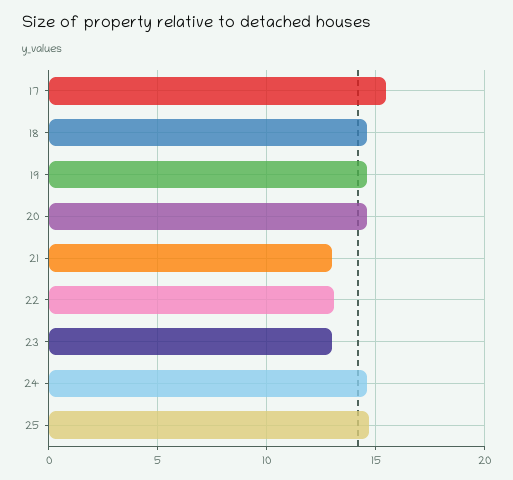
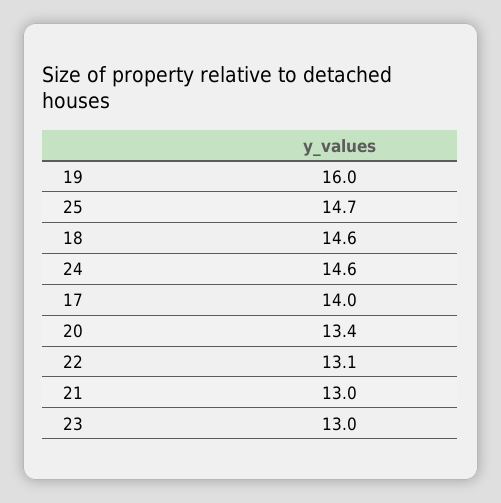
  {
-   "17": 15.5,
+   "17": 14,
    "18": 14.6,
-   "19": 14.5,
+   "19": 16,
-   "20": 14.5,
+   "20": 13.4,
    "21": 13,
    "22": 13.1,
    "23": 13,
    "24": 14.6,
    "25": 14.7
  }

